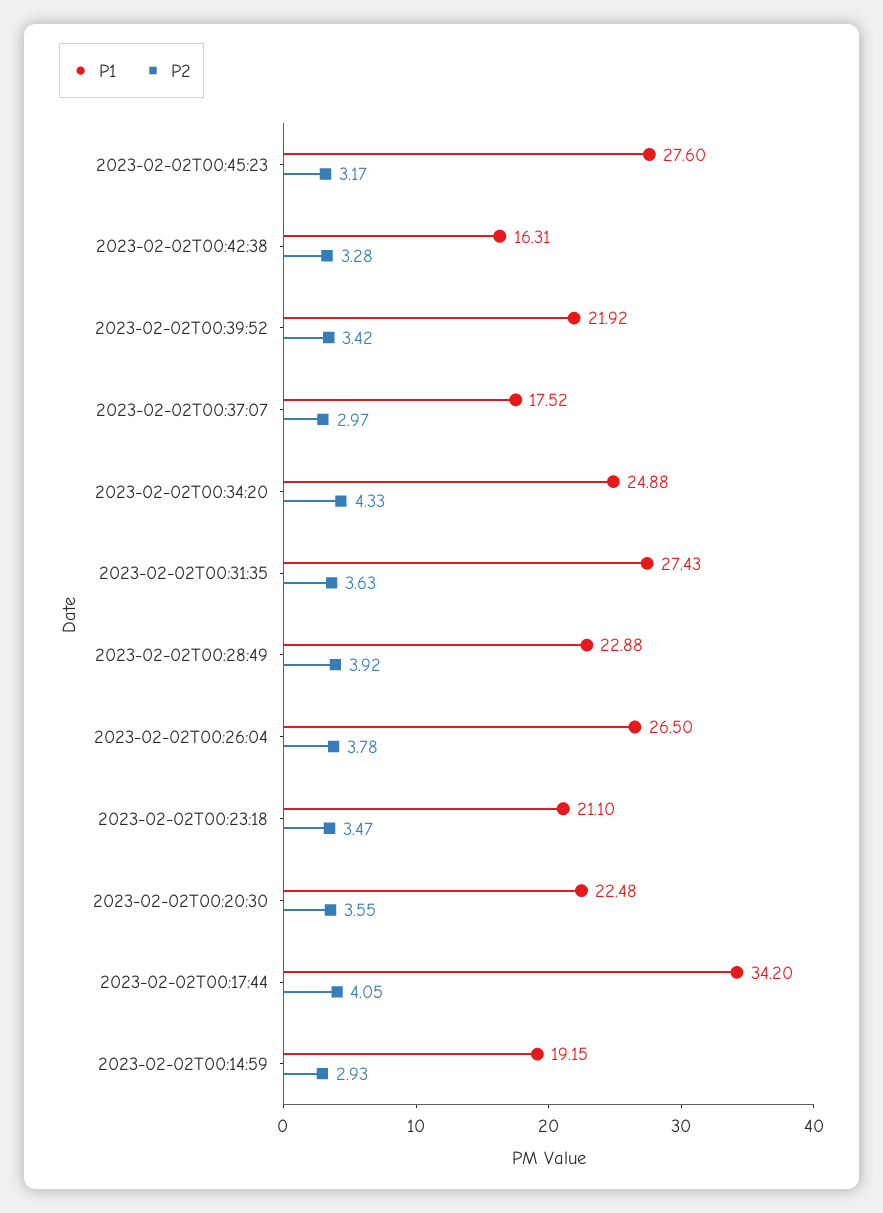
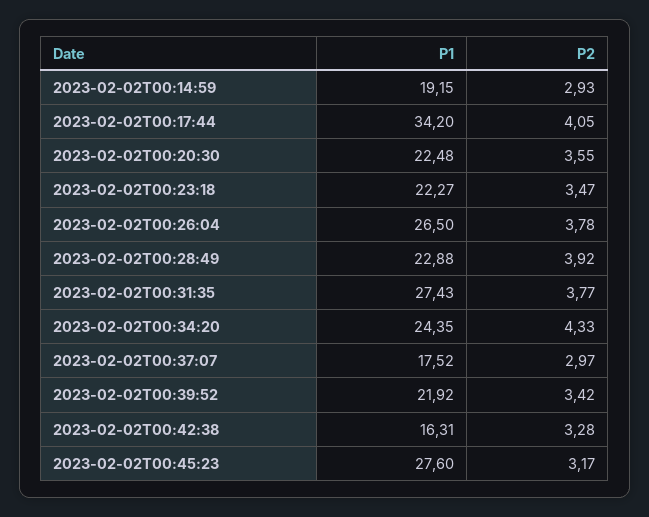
  {
    "P1": {
      "2023-02-02T00:45:23": 27.6,
      "2023-02-02T00:42:38": 16.31,
      "2023-02-02T00:39:52": 21.92,
      "2023-02-02T00:37:07": 17.52,
-     "2023-02-02T00:34:20": 24.88,
+     "2023-02-02T00:34:20": 24.35,
      "2023-02-02T00:31:35": 27.43,
      "2023-02-02T00:28:49": 22.88,
      "2023-02-02T00:26:04": 26.5,
-     "2023-02-02T00:23:18": 21.1,
+     "2023-02-02T00:23:18": 22.27,
      "2023-02-02T00:20:30": 22.48,
      "2023-02-02T00:17:44": 34.2,
      "2023-02-02T00:14:59": 19.15
    },
    "P2": {
      "2023-02-02T00:45:23": 3.17,
      "2023-02-02T00:42:38": 3.28,
      "2023-02-02T00:39:52": 3.42,
      "2023-02-02T00:37:07": 2.97,
      "2023-02-02T00:34:20": 4.33,
-     "2023-02-02T00:31:35": 3.63,
+     "2023-02-02T00:31:35": 3.77,
      "2023-02-02T00:28:49": 3.92,
      "2023-02-02T00:26:04": 3.78,
      "2023-02-02T00:23:18": 3.47,
      "2023-02-02T00:20:30": 3.55,
      "2023-02-02T00:17:44": 4.05,
      "2023-02-02T00:14:59": 2.93
    }
  }

